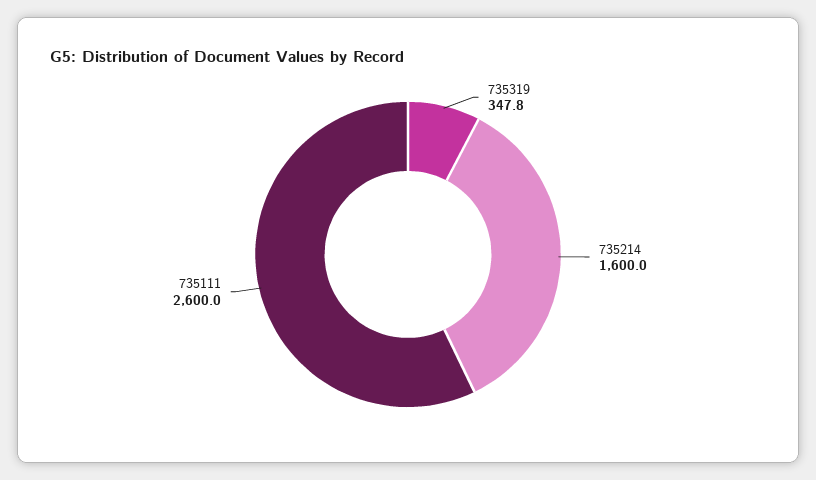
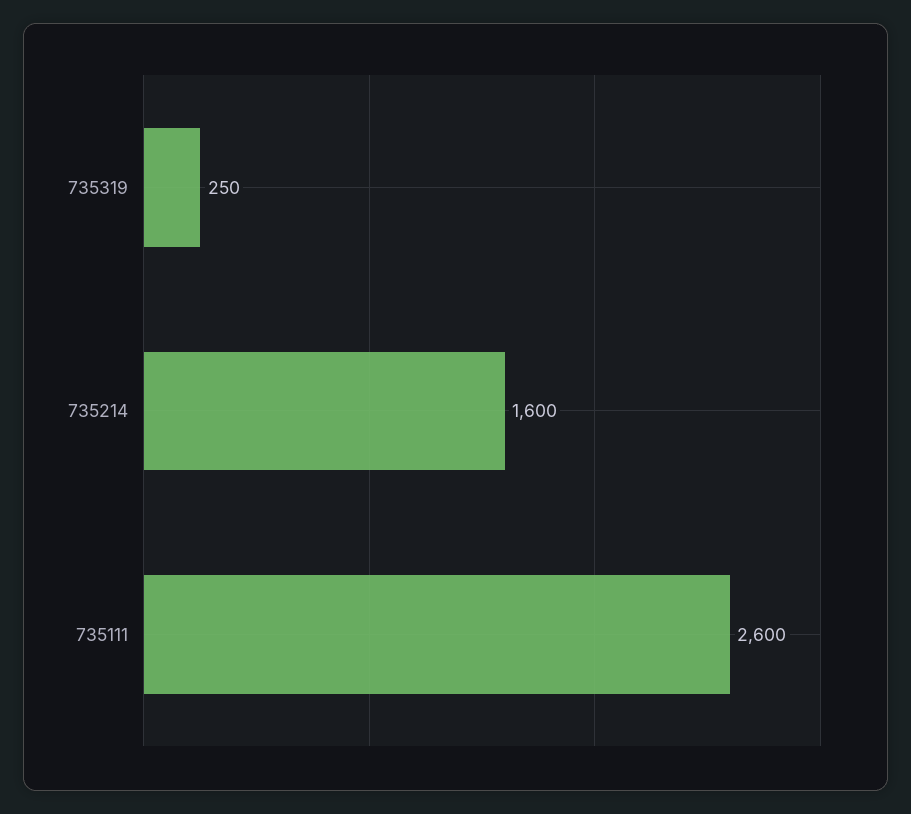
  {
-   "735319": 347.8,
+   "735319": 250,
    "735214": 1600,
    "735111": 2600
  }

